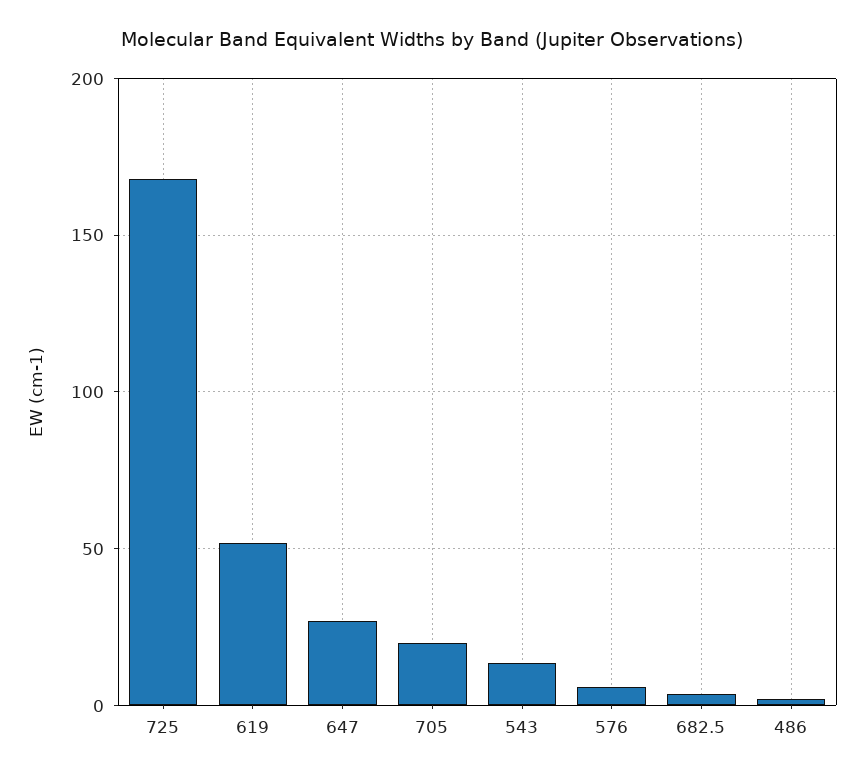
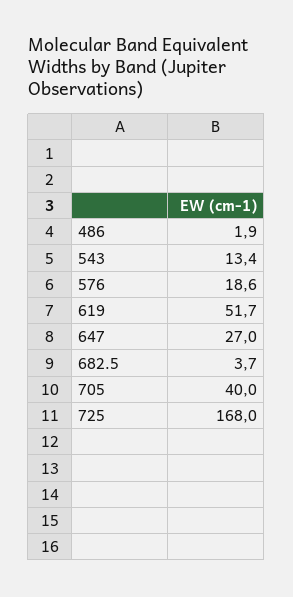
  {
    "725": 168,
    "619": 51.7,
    "647": 27,
-   "705": 20,
+   "705": 40,
    "543": 13.4,
-   "576": 5,
+   "576": 18.6,
    "682.5": 3.7,
    "486": 1.9
  }

